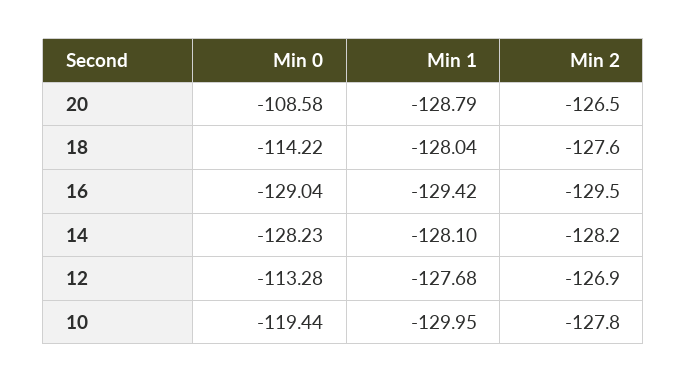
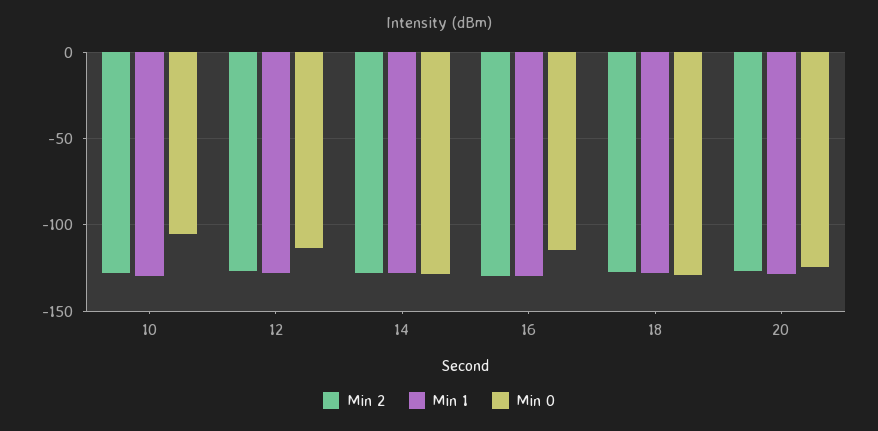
  {
    "Min 0": {
-     "20": -108.58,
+     "20": -125,
-     "18": -114.22,
+     "18": -130,
-     "16": -129.04,
+     "16": -115,
      "14": -128.23,
      "12": -113.28,
-     "10": -119.44
+     "10": -105
    },
    "Min 1": {
      "20": -128.79,
      "18": -128.04,
      "16": -129.42,
      "14": -128.1,
      "12": -127.68,
      "10": -129.95
    },
    "Min 2": {
      "20": -126.5,
      "18": -127.6,
      "16": -129.5,
      "14": -128.2,
      "12": -126.9,
      "10": -127.8
    }
  }

